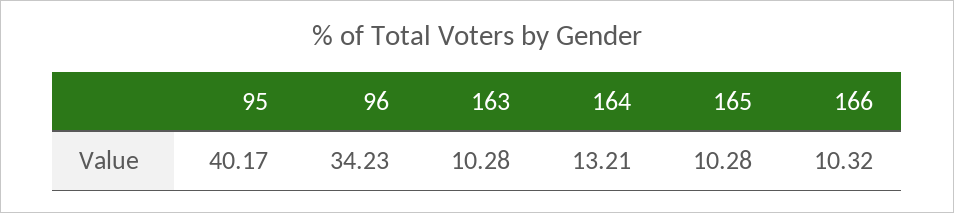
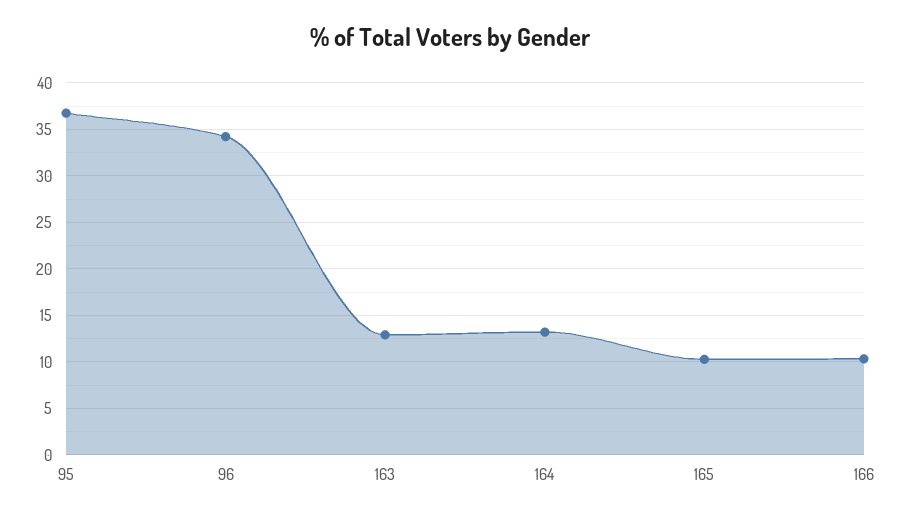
  {
-   "95": 40.17,
+   "95": 37,
    "96": 34.23,
-   "163": 10.28,
+   "163": 13,
    "164": 13.21,
    "165": 10.28,
    "166": 10.32
  }

